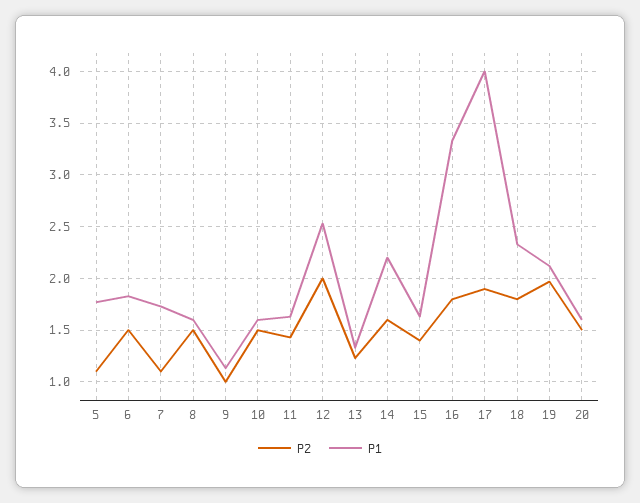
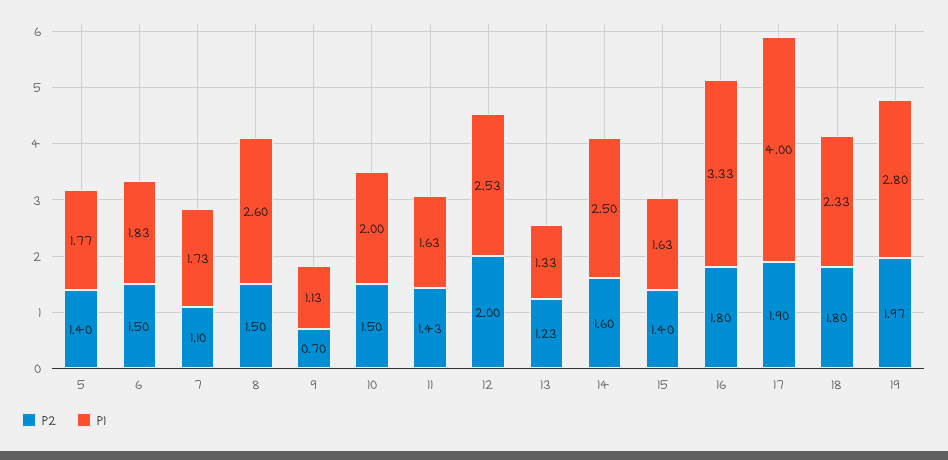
  {
    "P2": {
-     "5": 1.1,
+     "5": 1.4,
      "6": 1.5,
      "7": 1.1,
      "8": 1.5,
-     "9": 1,
+     "9": 0.7,
      "10": 1.5,
      "11": 1.43,
      "12": 2,
      "13": 1.23,
      "14": 1.6,
      "15": 1.4,
      "16": 1.8,
      "17": 1.9,
      "18": 1.8,
-     "19": 1.97,
+     "19": 1.97
-     "20": 1.5
    },
    "P1": {
      "5": 1.77,
      "6": 1.83,
      "7": 1.73,
-     "8": 1.6,
+     "8": 2.6,
      "9": 1.13,
-     "10": 1.6,
+     "10": 2,
      "11": 1.63,
      "12": 2.53,
      "13": 1.33,
-     "14": 2.2,
+     "14": 2.5,
      "15": 1.63,
      "16": 3.33,
      "17": 4,
      "18": 2.33,
-     "19": 2.1,
+     "19": 2.8
-     "20": 1.6
    }
  }

